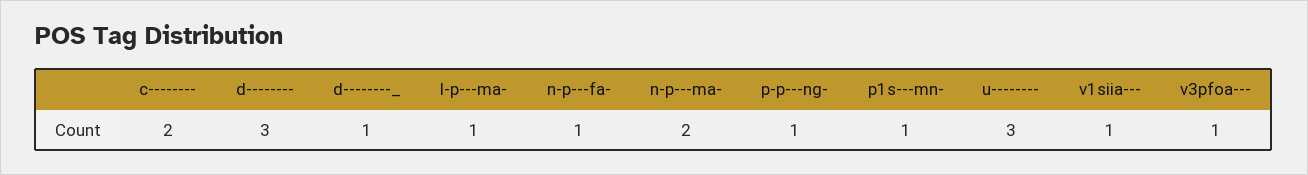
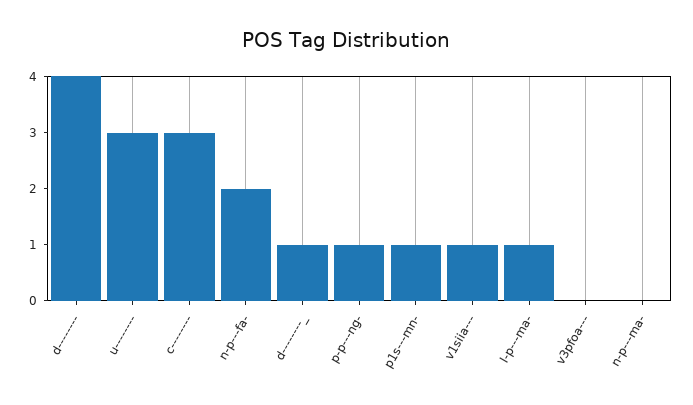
  {
-   "c--------": 2,
+   "c--------": 3,
-   "d--------": 3,
+   "d--------": 4,
    "d--------_": 1,
    "l-p---ma-": 1,
-   "n-p---fa-": 1,
+   "n-p---fa-": 2,
-   "n-p---ma-": 2,
+   "n-p---ma-": 0,
    "p-p---ng-": 1,
    "p1s---mn-": 1,
    "u--------": 3,
    "v1siia---": 1,
-   "v3pfoa---": 1
+   "v3pfoa---": 0
  }

